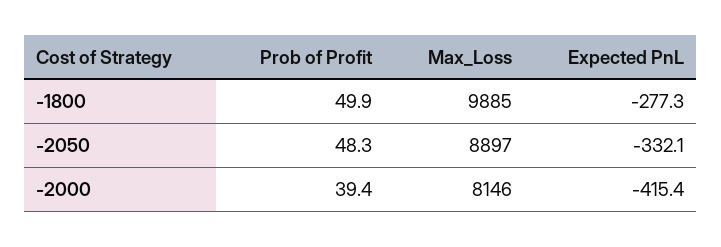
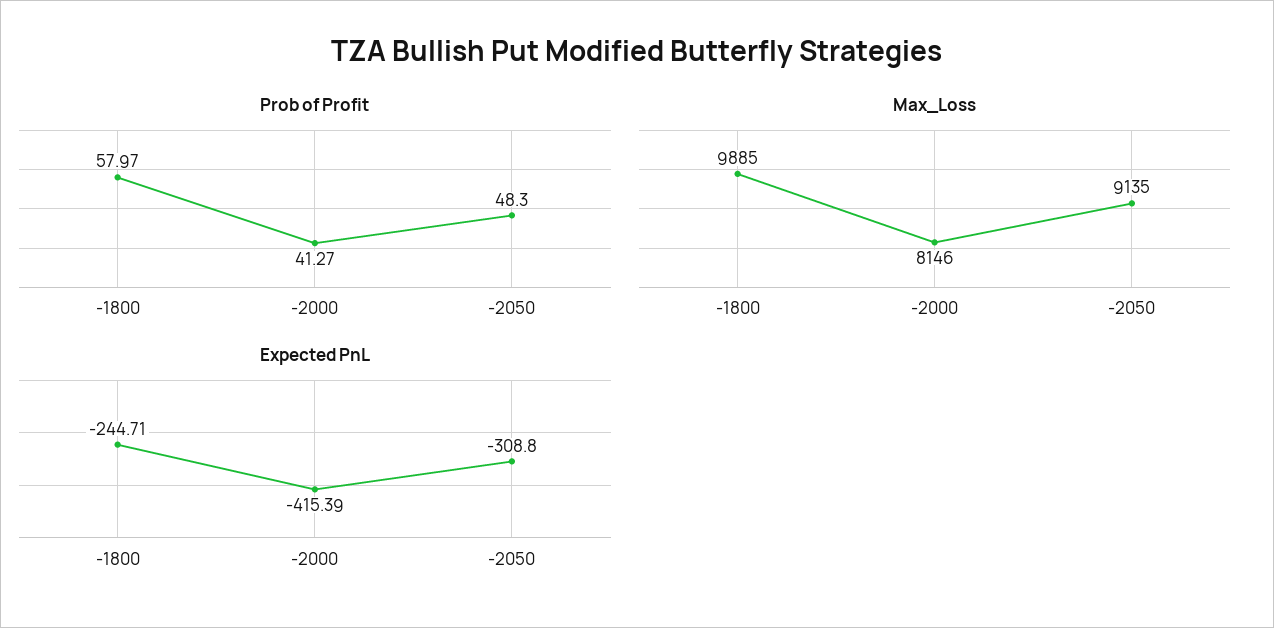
  {
    "Prob of Profit": {
-     "-1800": 49.9,
+     "-1800": 57.97,
      "-2050": 48.3,
-     "-2000": 39.4
+     "-2000": 41.27
    },
    "Max_Loss": {
      "-1800": 9885,
-     "-2050": 8897,
+     "-2050": 9135,
      "-2000": 8146
    },
    "Expected PnL": {
-     "-1800": -277.3,
+     "-1800": -244.71,
-     "-2050": -332.1,
+     "-2050": -308.8,
      "-2000": -415.39
    }
  }

